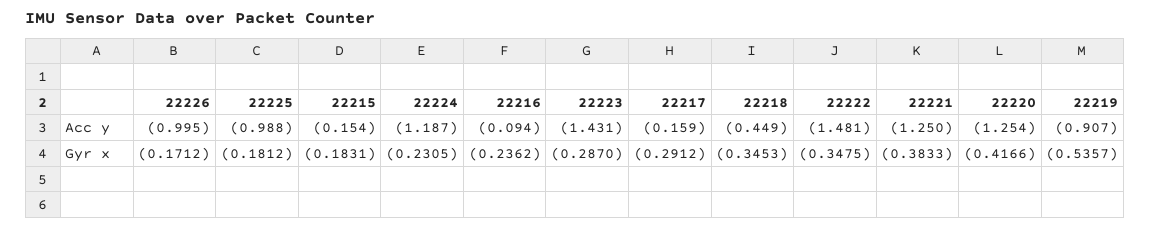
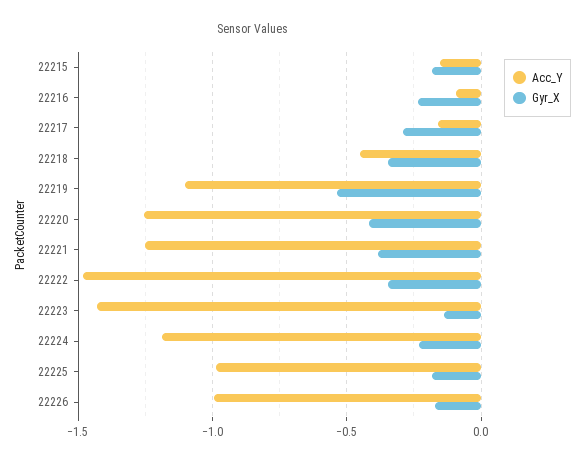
  {
    "Acc y": {
      "22226": -0.995,
      "22225": -0.988,
      "22215": -0.154,
      "22224": -1.187,
      "22216": -0.094,
      "22223": -1.431,
      "22217": -0.159,
      "22218": -0.449,
      "22222": -1.481,
      "22221": -1.25,
      "22220": -1.254,
-     "22219": -0.907
+     "22219": -1.1
    },
    "Gyr x": {
      "22226": -0.1712,
      "22225": -0.1812,
      "22215": -0.1831,
      "22224": -0.2305,
      "22216": -0.2362,
-     "22223": -0.287,
+     "22223": -0.15,
      "22217": -0.2912,
      "22218": -0.3453,
      "22222": -0.3475,
      "22221": -0.3833,
      "22220": -0.4166,
      "22219": -0.5357
    }
  }

